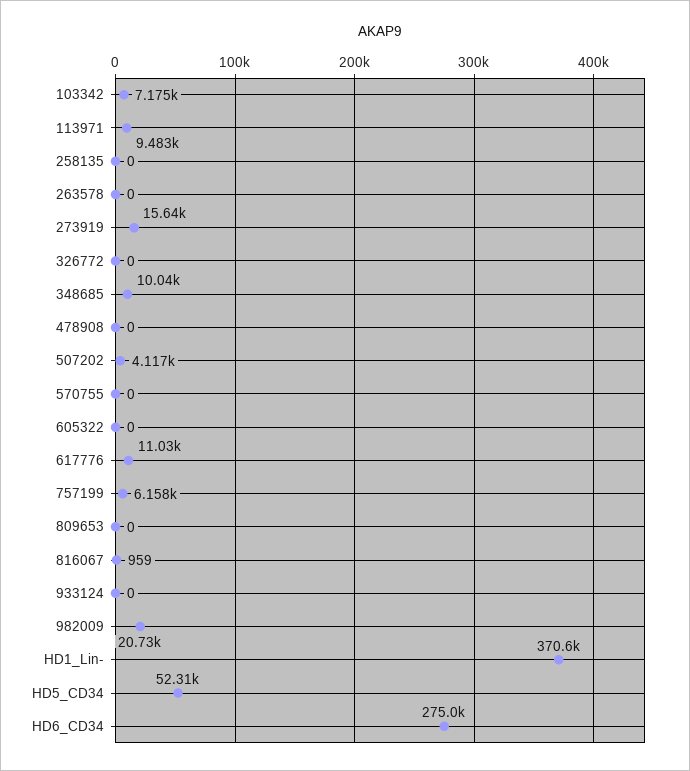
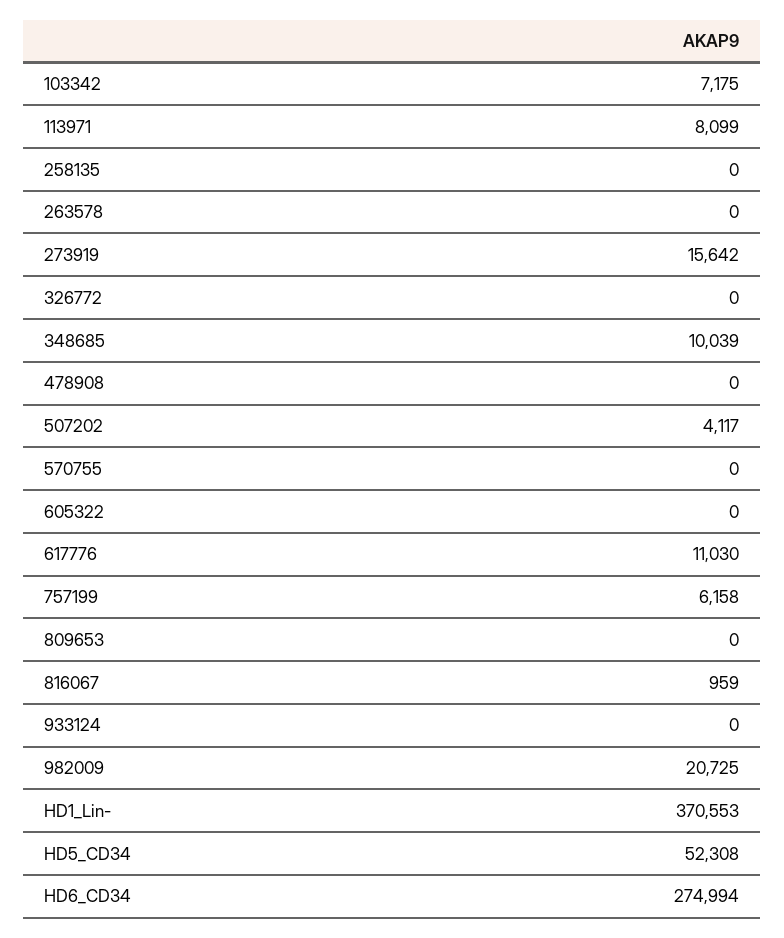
  {
    "103342": 7175,
-   "113971": 9483,
+   "113971": 8099,
    "258135": 0,
    "263578": 0,
    "273919": 15642,
    "326772": 0,
    "348685": 10039,
    "478908": 0,
    "507202": 4117,
    "570755": 0,
    "605322": 0,
    "617776": 11030,
    "757199": 6158,
    "809653": 0,
    "816067": 959,
    "933124": 0,
    "982009": 20725,
    "HD1_Lin-": 370553,
    "HD5_CD34": 52308,
    "HD6_CD34": 274994
  }

